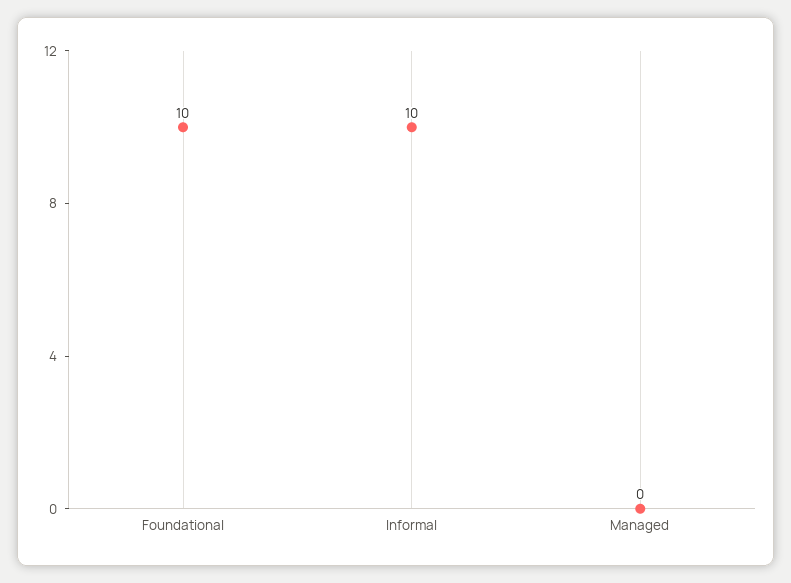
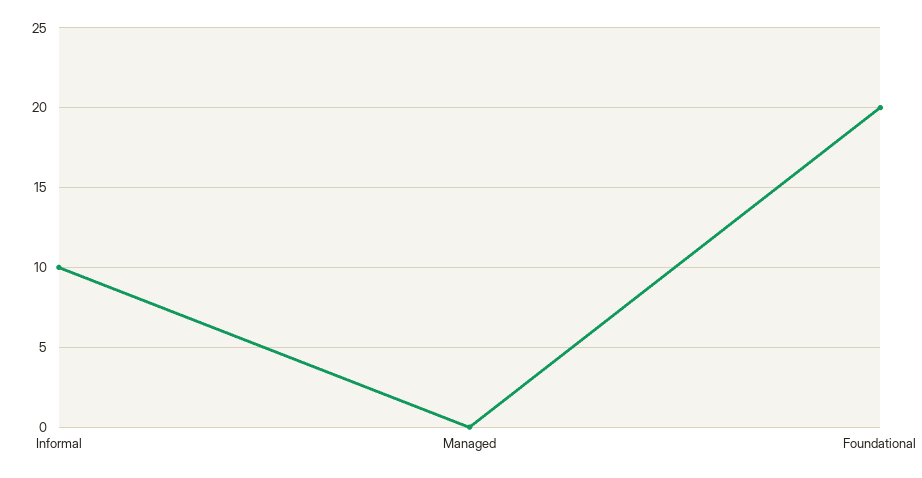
  {
-   "Foundational": 10,
+   "Foundational": 20,
    "Informal": 10,
    "Managed": 0
  }

